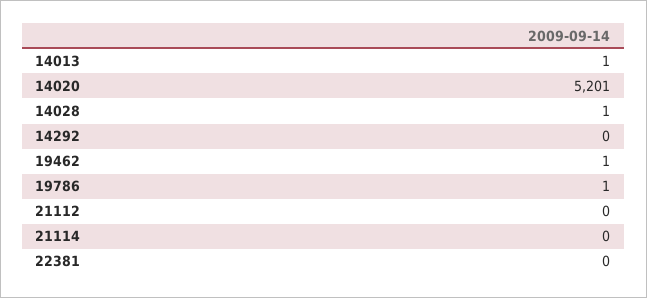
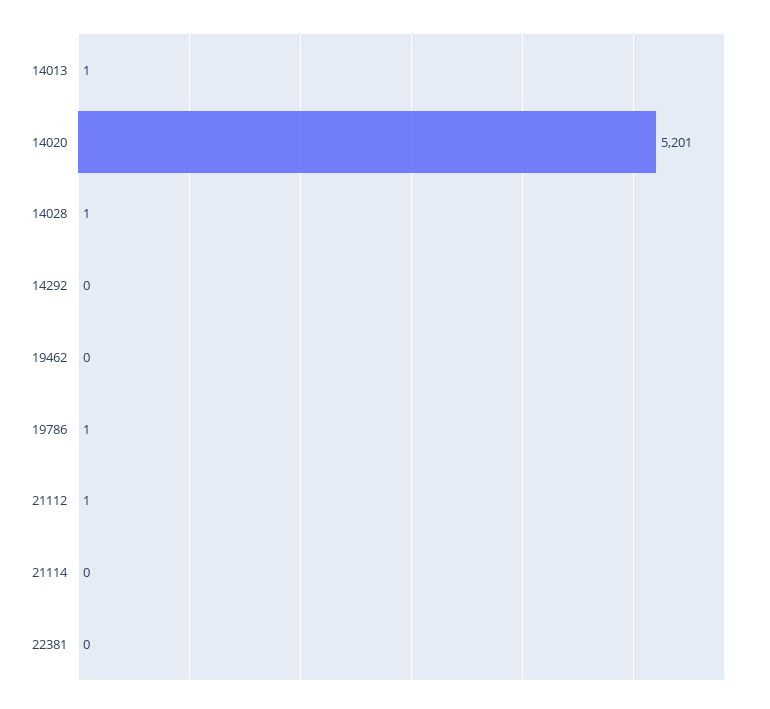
  {
    "14013": 1,
    "14020": 5201,
    "14028": 1,
    "14292": 0,
-   "19462": 1,
+   "19462": 0,
    "19786": 1,
-   "21112": 0,
+   "21112": 1,
    "21114": 0,
    "22381": 0
  }

